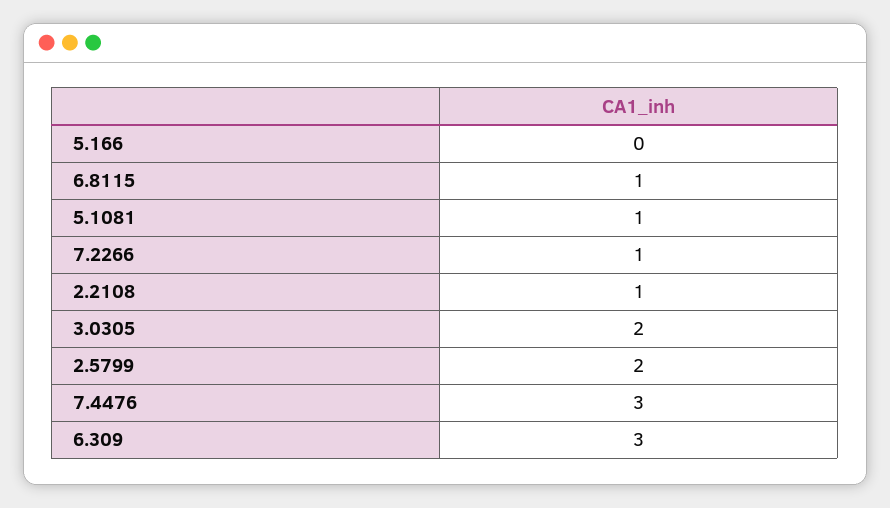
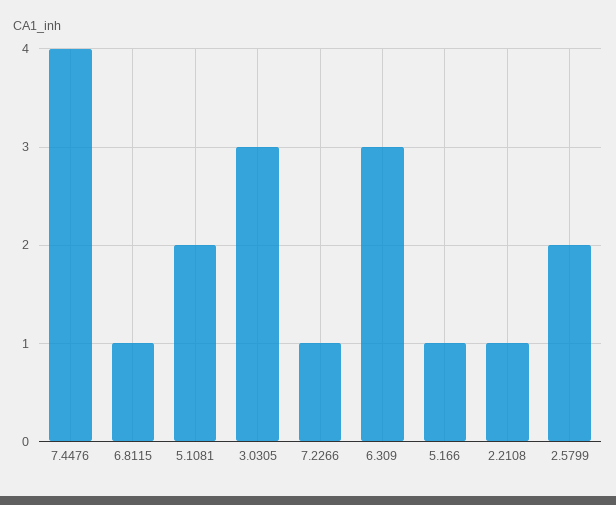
  {
-   "5.166": 0,
+   "5.166": 1,
    "6.8115": 1,
-   "5.1081": 1,
+   "5.1081": 2,
    "7.2266": 1,
    "2.2108": 1,
-   "3.0305": 2,
+   "3.0305": 3,
    "2.5799": 2,
-   "7.4476": 3,
+   "7.4476": 4,
    "6.309": 3
  }

